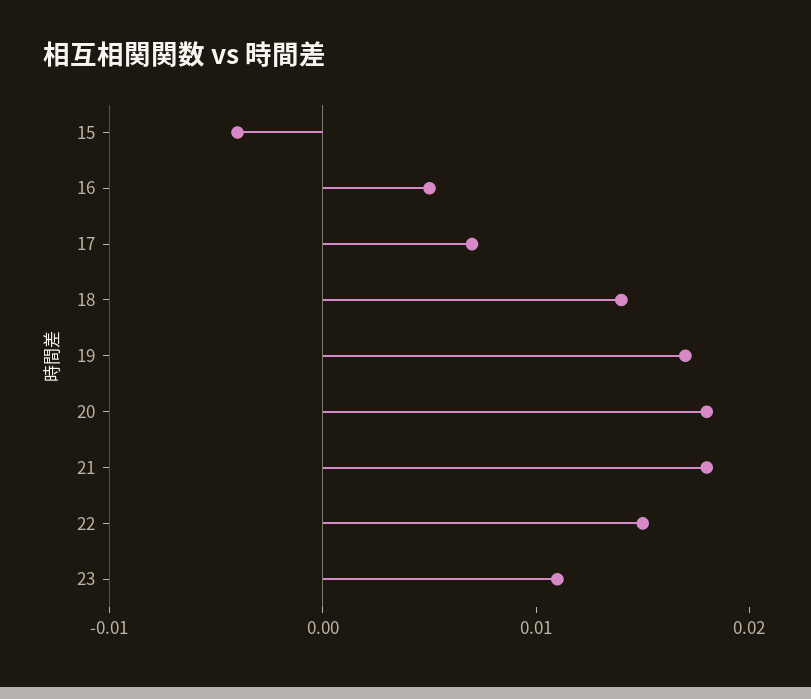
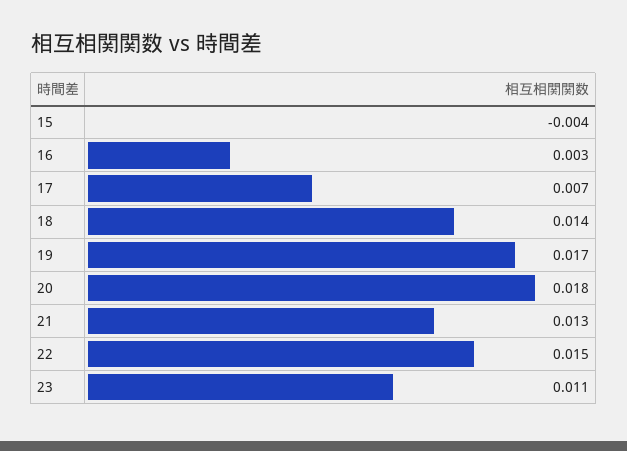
  {
    "15": -0.004,
-   "16": 0.005,
+   "16": 0.003,
    "17": 0.007,
    "18": 0.014,
    "19": 0.017,
    "20": 0.018,
-   "21": 0.018,
+   "21": 0.013,
    "22": 0.015,
    "23": 0.011
  }

